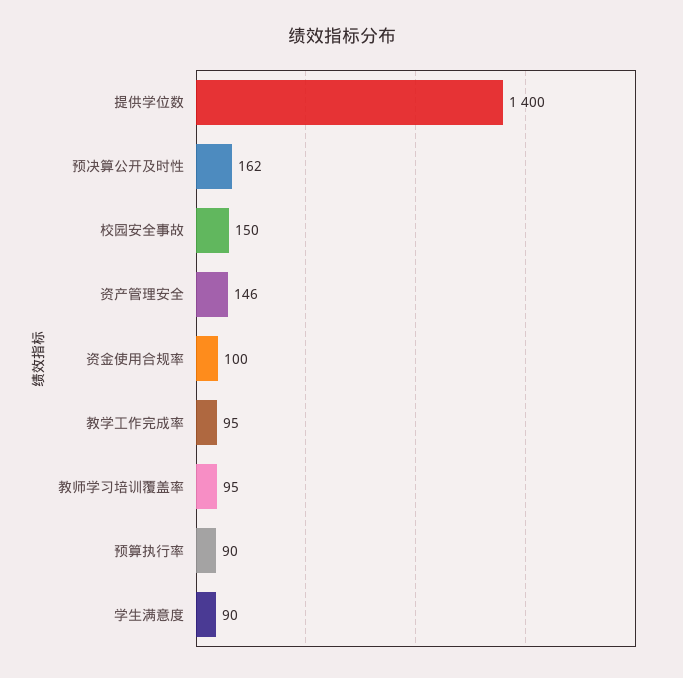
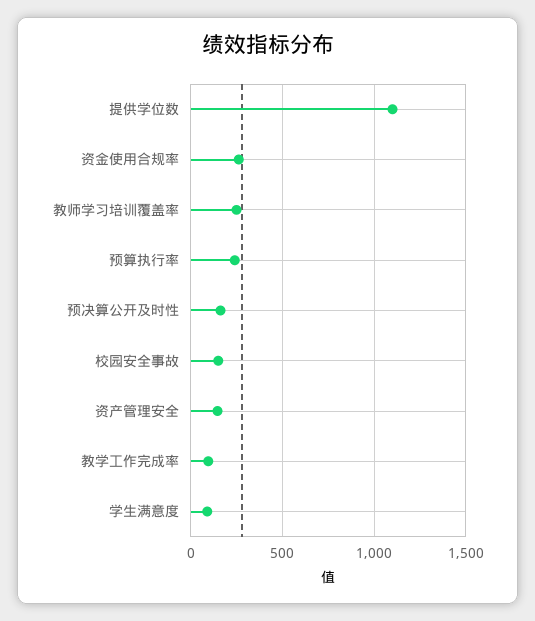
  {
-   "提供学位数": 1400,
+   "提供学位数": 1100,
    "预决算公开及时性": 162,
    "校园安全事故": 150,
    "资产管理安全": 146,
-   "资金使用合规率": 100,
+   "资金使用合规率": 250,
    "教学工作完成率": 95,
-   "教师学习培训覆盖率": 95,
+   "教师学习培训覆盖率": 250,
-   "预算执行率": 90,
+   "预算执行率": 250,
    "学生满意度": 90
  }

